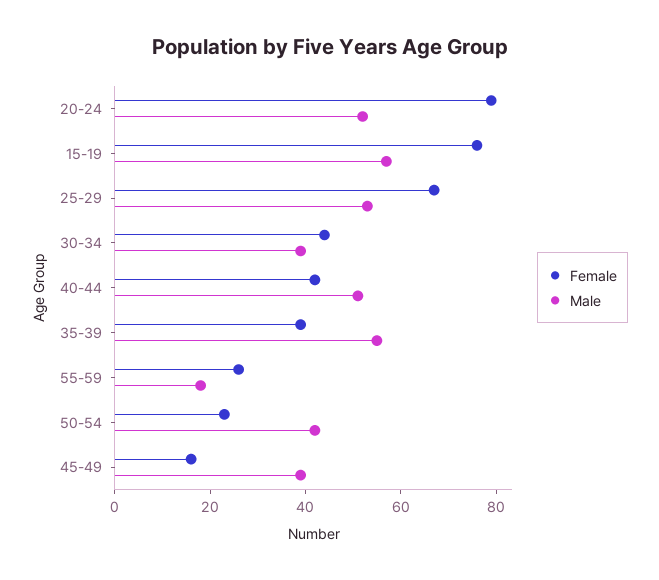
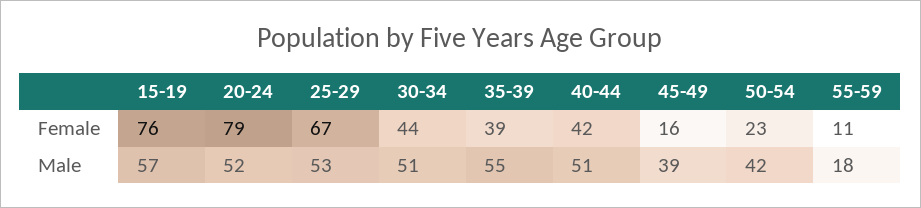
  {
    "Female": {
      "20-24": 79,
      "15-19": 76,
      "25-29": 67,
      "30-34": 44,
      "40-44": 42,
      "35-39": 39,
-     "55-59": 25,
+     "55-59": 11,
      "50-54": 23,
      "45-49": 16
    },
    "Male": {
      "20-24": 52,
      "15-19": 57,
      "25-29": 53,
-     "30-34": 40,
+     "30-34": 51,
      "40-44": 51,
      "35-39": 55,
      "55-59": 18,
      "50-54": 42,
      "45-49": 39
    }
  }

